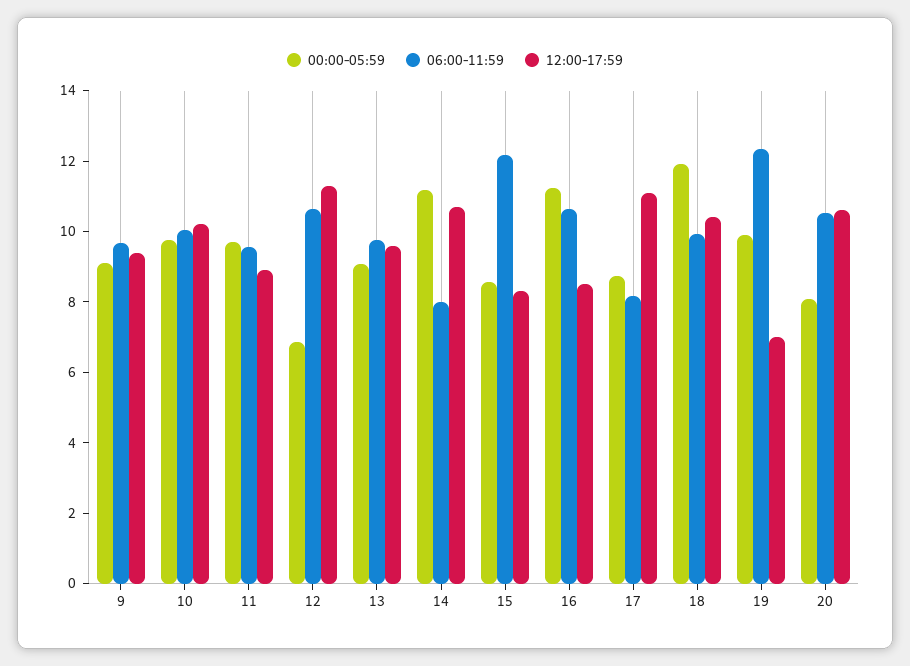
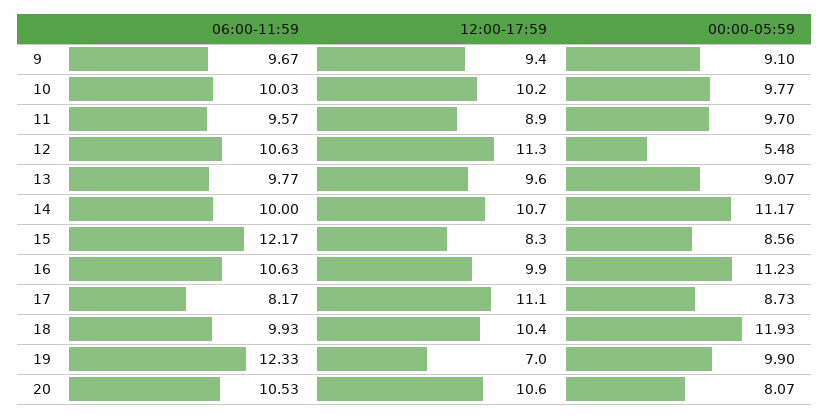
  {
    "00:00-05:59": {
      "9": 9.1,
      "10": 9.77,
      "11": 9.7,
-     "12": 7,
+     "12": 5.48,
      "13": 9.07,
      "14": 11.17,
      "15": 8.56,
      "16": 11.23,
      "17": 8.73,
      "18": 11.93,
      "19": 9.9,
      "20": 8.07
    },
    "06:00-11:59": {
      "9": 9.67,
      "10": 10.03,
      "11": 9.57,
      "12": 10.63,
      "13": 9.77,
-     "14": 8,
+     "14": 10,
      "15": 12.17,
      "16": 10.63,
      "17": 8.17,
      "18": 9.93,
      "19": 12.33,
      "20": 10.53
    },
    "12:00-17:59": {
      "9": 9.4,
      "10": 10.2,
      "11": 8.9,
      "12": 11.3,
      "13": 9.6,
      "14": 10.7,
      "15": 8.3,
-     "16": 8.5,
+     "16": 9.9,
      "17": 11.1,
      "18": 10.4,
      "19": 7,
      "20": 10.6
    }
  }

